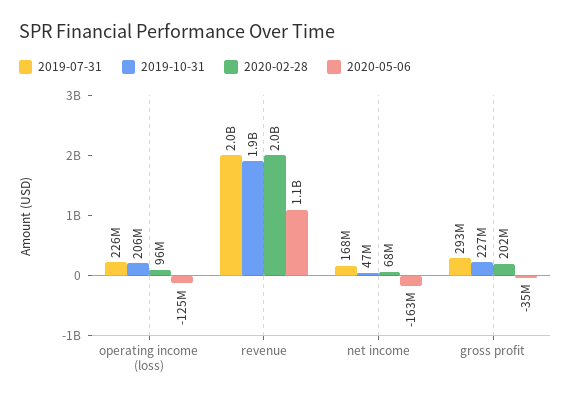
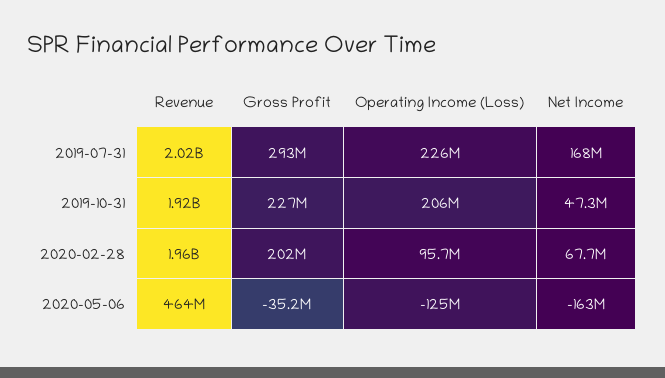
  {
    "2019-07-31": {
      "operating income (loss)": 226000000,
      "revenue": 2020000000,
      "net income": 168000000,
      "gross profit": 293000000
    },
    "2019-10-31": {
      "operating income (loss)": 206000000,
      "revenue": 1920000000,
      "net income": 47300000,
      "gross profit": 227000000
    },
    "2020-02-28": {
      "operating income (loss)": 95700000,
      "revenue": 1960000000,
      "net income": 67700000,
      "gross profit": 202000000
    },
    "2020-05-06": {
      "operating income (loss)": -125000000,
-     "revenue": 1100000000,
+     "revenue": 464000000,
      "net income": -163000000,
      "gross profit": -35200000
    }
  }

